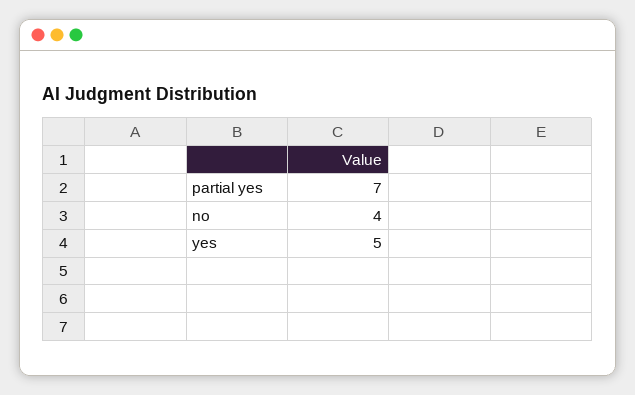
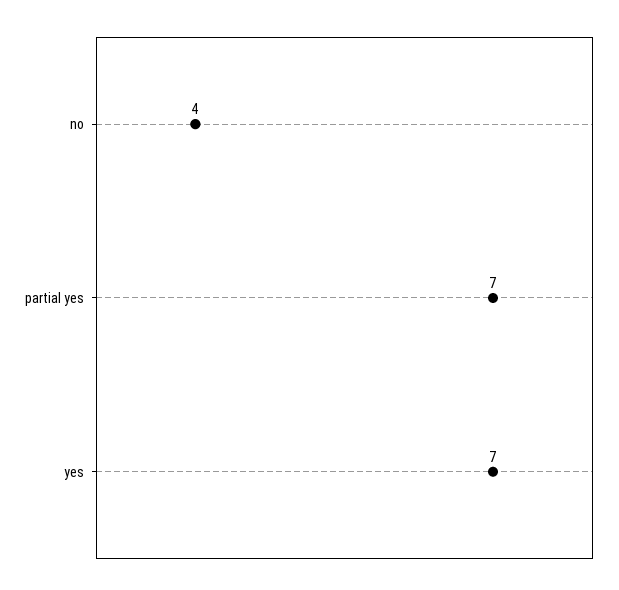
  {
    "partial yes": 7,
    "no": 4,
-   "yes": 5
+   "yes": 7
  }

